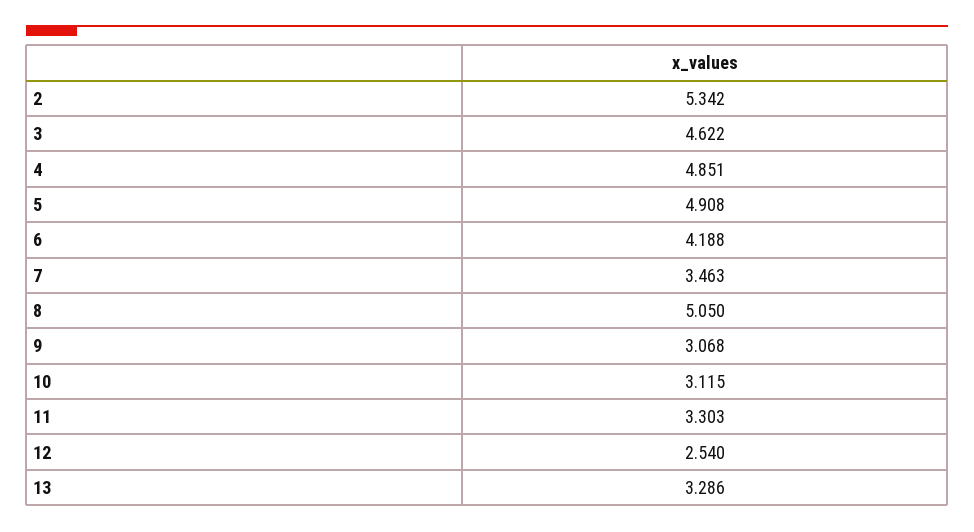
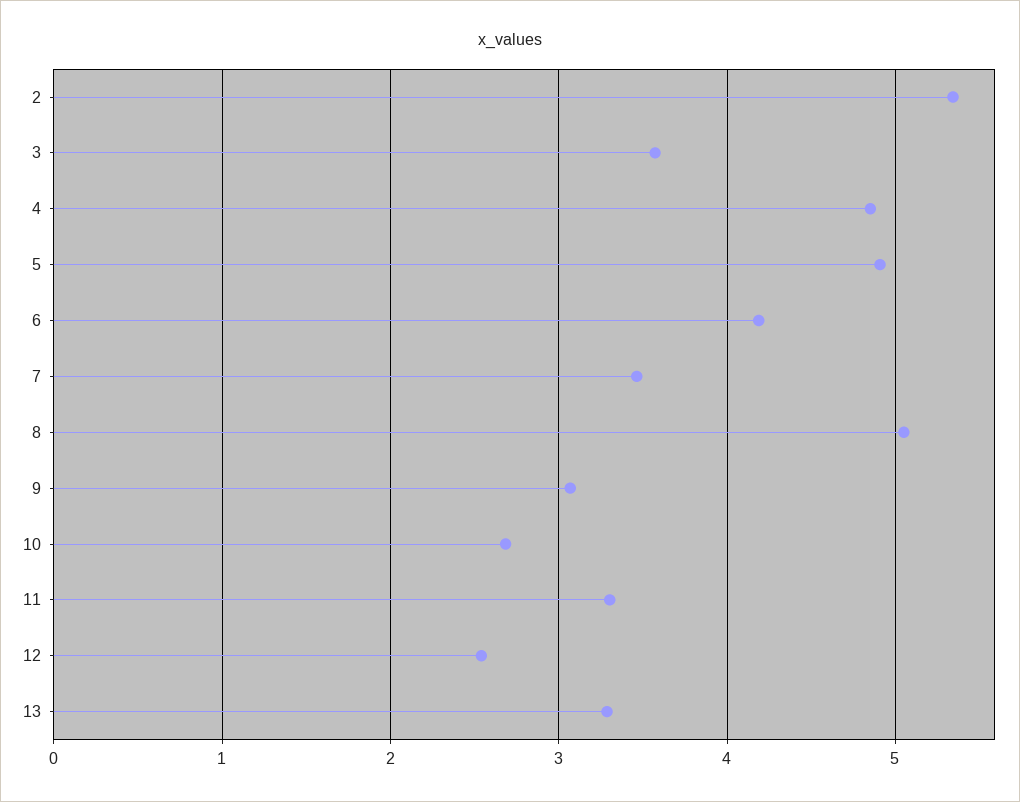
  {
    "2": 5.342,
-   "3": 4.622,
+   "3": 3.6,
    "4": 4.851,
    "5": 4.908,
    "6": 4.188,
    "7": 3.463,
    "8": 5.05,
    "9": 3.068,
-   "10": 3.115,
+   "10": 2.7,
    "11": 3.303,
    "12": 2.54,
    "13": 3.286
  }

